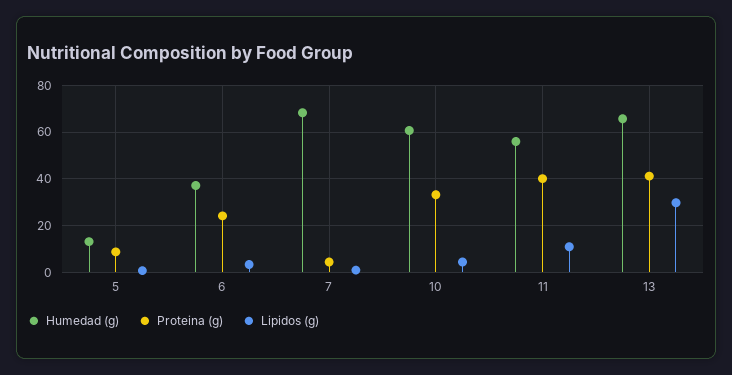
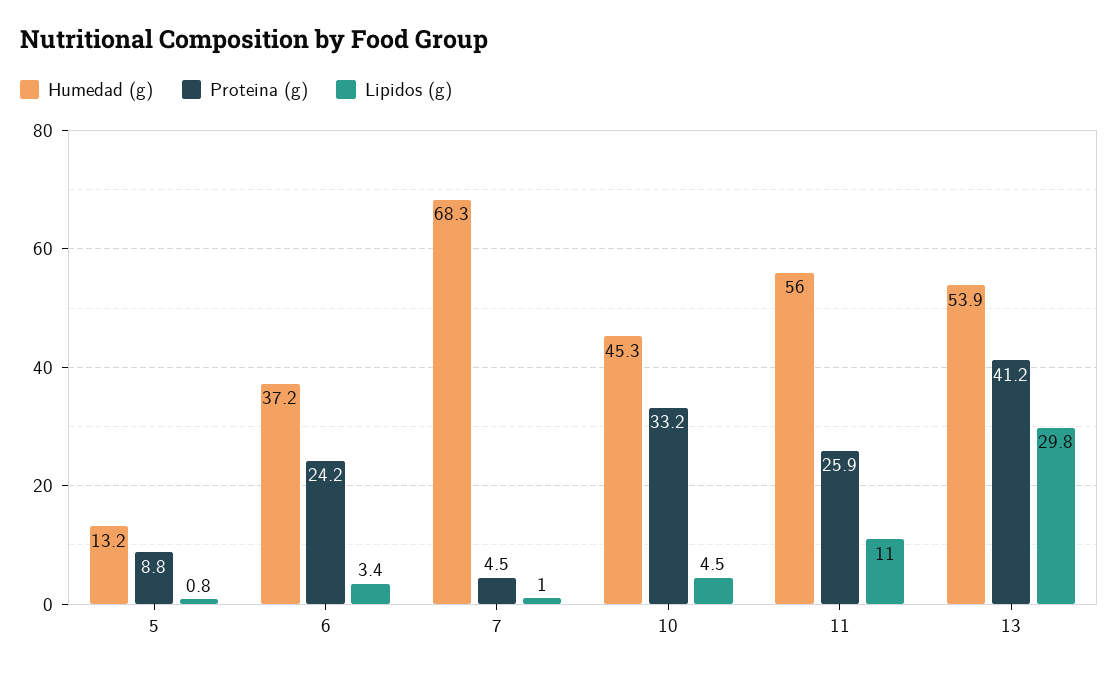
  {
    "Humedad (g)": {
      "5": 13.2,
      "6": 37.2,
      "7": 68.3,
-     "10": 60,
+     "10": 45.3,
      "11": 56,
-     "13": 65
+     "13": 53.9
    },
    "Proteina (g)": {
      "5": 8.8,
      "6": 24.2,
      "7": 4.5,
      "10": 33.2,
-     "11": 40,
+     "11": 25.9,
      "13": 41.2
    },
    "Lipidos (g)": {
      "5": 0.8,
      "6": 3.4,
      "7": 1,
      "10": 4.5,
      "11": 11,
      "13": 29.8
    }
  }

